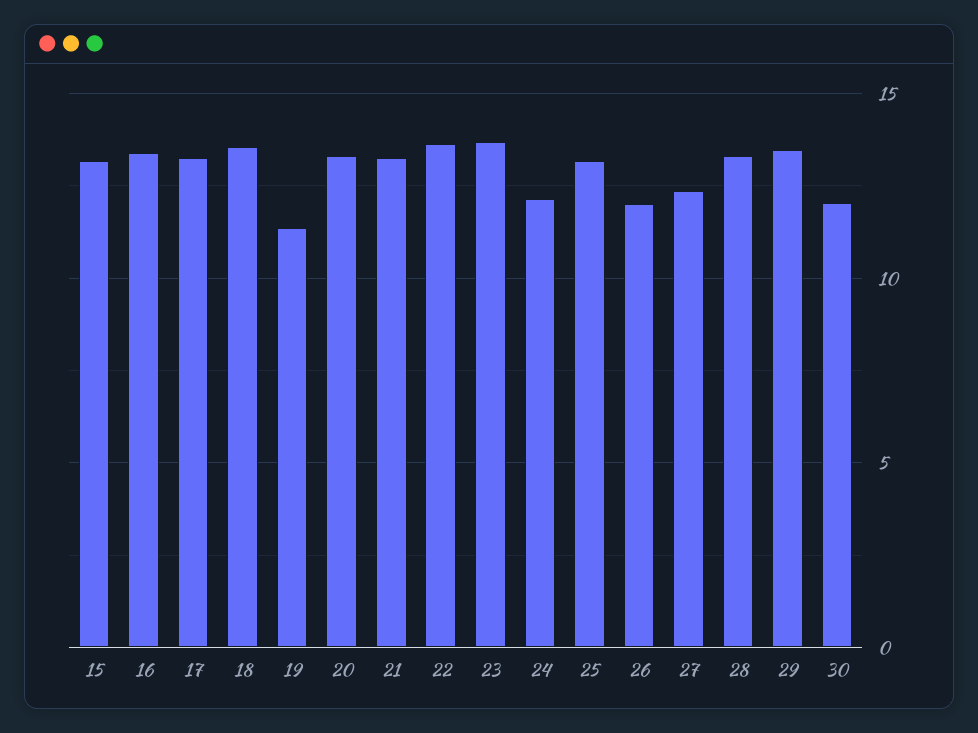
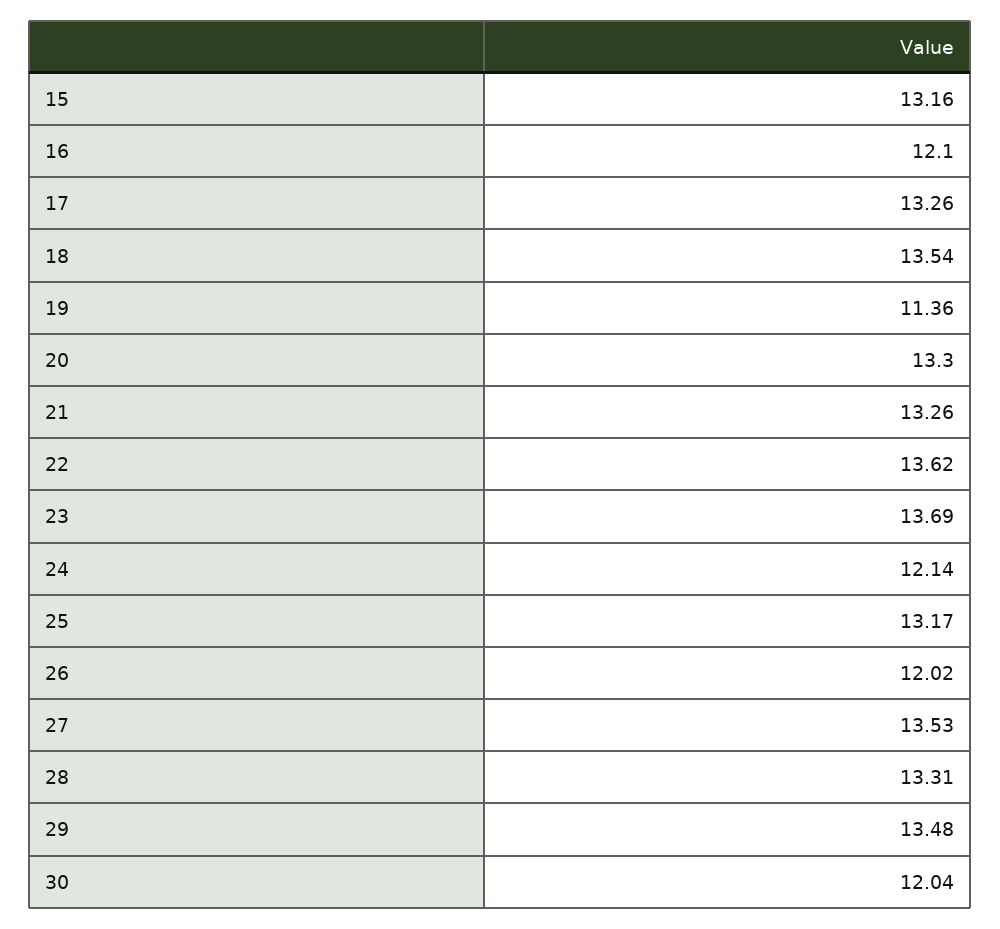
  {
    "15": 13.16,
-   "16": 13.5,
+   "16": 12.1,
    "17": 13.26,
    "18": 13.54,
    "19": 11.36,
    "20": 13.3,
    "21": 13.26,
    "22": 13.62,
    "23": 13.69,
    "24": 12.14,
    "25": 13.17,
    "26": 12.02,
-   "27": 12.5,
+   "27": 13.53,
    "28": 13.31,
    "29": 13.48,
    "30": 12.04
  }

